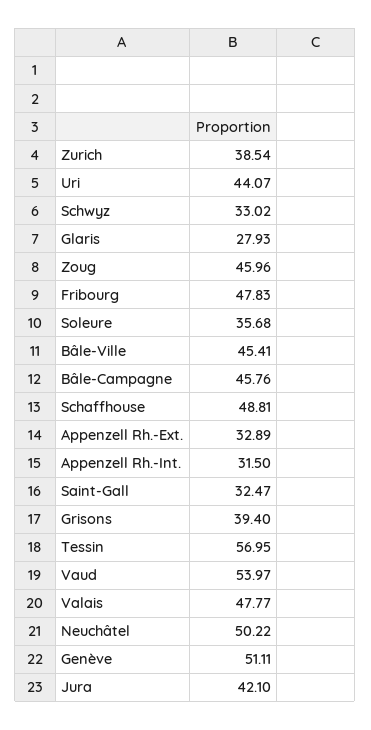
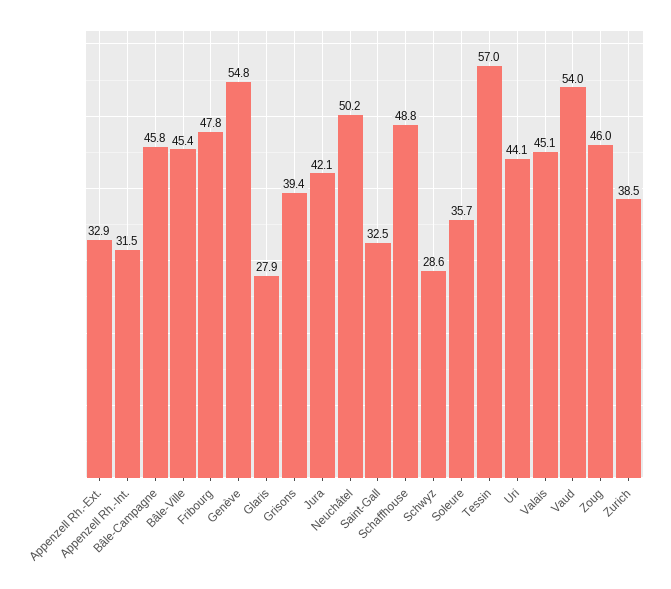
  {
    "Zurich": 38.54,
    "Uri": 44.07,
-   "Schwyz": 33.02,
+   "Schwyz": 28.6,
    "Glaris": 27.93,
    "Zoug": 45.96,
    "Fribourg": 47.83,
    "Soleure": 35.68,
    "Bâle-Ville": 45.41,
    "Bâle-Campagne": 45.76,
    "Schaffhouse": 48.81,
    "Appenzell Rh.-Ext.": 32.89,
    "Appenzell Rh.-Int.": 31.5,
    "Saint-Gall": 32.47,
    "Grisons": 39.4,
    "Tessin": 56.95,
    "Vaud": 53.97,
-   "Valais": 47.77,
+   "Valais": 45.1,
    "Neuchâtel": 50.22,
-   "Genève": 51.11,
+   "Genève": 54.8,
    "Jura": 42.1
  }

